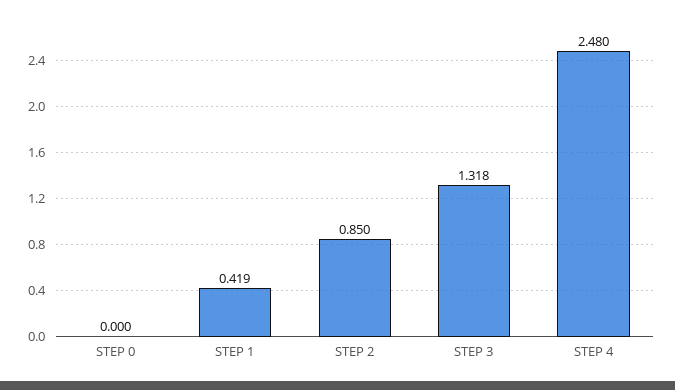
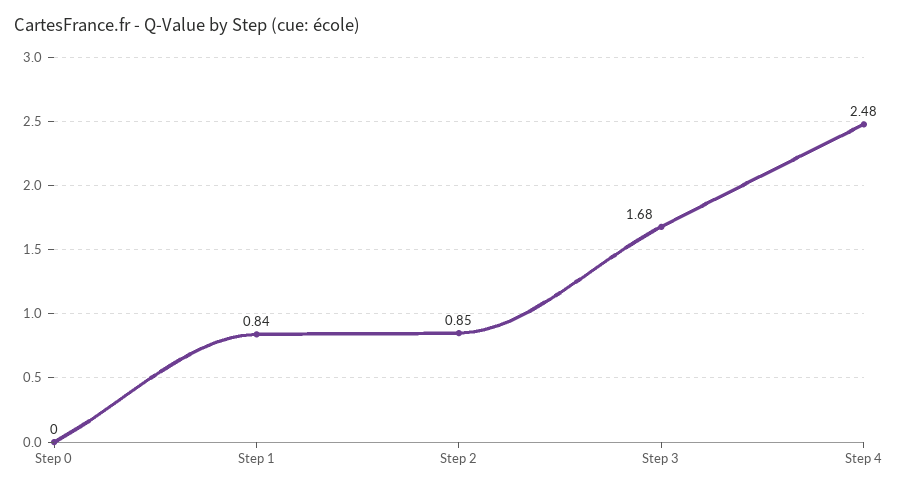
  {
    "STEP 0": 0,
-   "STEP 1": 0.419,
+   "STEP 1": 0.84,
    "STEP 2": 0.85,
-   "STEP 3": 1.318,
+   "STEP 3": 1.68,
    "STEP 4": 2.48
  }

